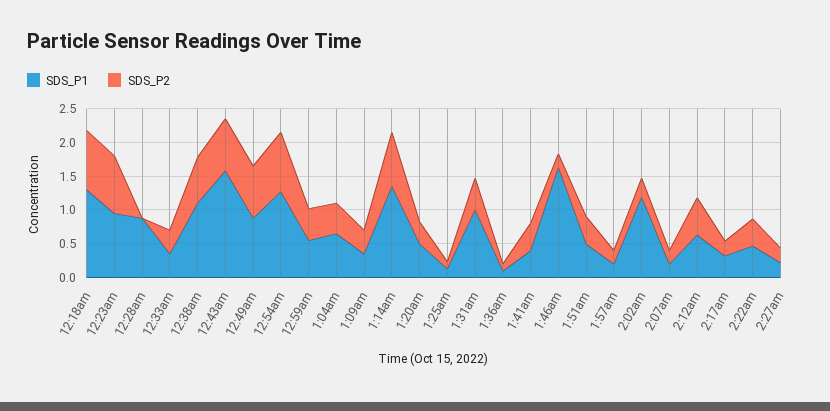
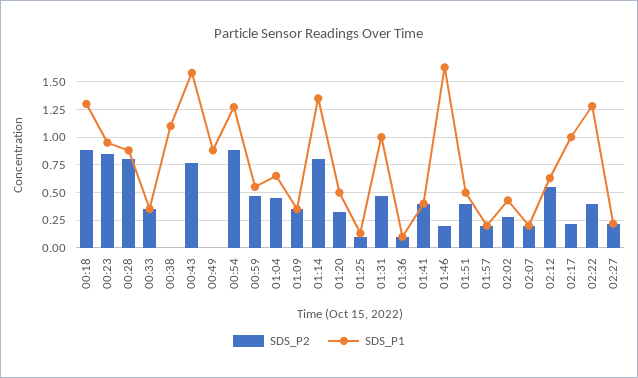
  {
    "SDS_P1": {
      "12:18am": 1.25,
      "12:23am": 1,
      "12:28am": 1,
      "12:33am": 0.25,
      "12:38am": 1,
      "12:43am": 1.5,
      "12:49am": 1,
      "12:54am": 1.25,
      "12:59am": 0.5,
      "1:04am": 0.75,
      "1:09am": 0.25,
      "1:14am": 1.25,
      "1:20am": 0.5,
      "1:25am": 0.25,
      "1:31am": 1,
      "1:36am": 0,
      "1:41am": 0.5,
      "1:46am": 1.75,
      "1:51am": 0.5,
      "1:57am": 0.25,
-     "2:02am": 1.25,
+     "2:02am": 0.5,
      "2:07am": 0.25,
      "2:12am": 0.75,
-     "2:17am": 0.25,
+     "2:17am": 1,
-     "2:22am": 0.5,
+     "2:22am": 1.25,
      "2:27am": 0.25
    },
    "SDS_P2": {
      "12:18am": 1,
      "12:23am": 0.75,
-     "12:28am": 0,
+     "12:28am": 0.75,
      "12:33am": 0.25,
-     "12:38am": 0.75,
+     "12:38am": 0,
      "12:43am": 0.75,
-     "12:49am": 0.75,
+     "12:49am": 0,
      "12:54am": 1,
      "12:59am": 0.5,
      "1:04am": 0.5,
      "1:09am": 0.25,
      "1:14am": 0.75,
      "1:20am": 0.25,
      "1:25am": 0,
      "1:31am": 0.5,
      "1:36am": 0,
      "1:41am": 0.5,
      "1:46am": 0.25,
      "1:51am": 0.5,
      "1:57am": 0.25,
      "2:02am": 0.25,
      "2:07am": 0.25,
      "2:12am": 0.5,
      "2:17am": 0.25,
      "2:22am": 0.5,
      "2:27am": 0.25
    }
  }

